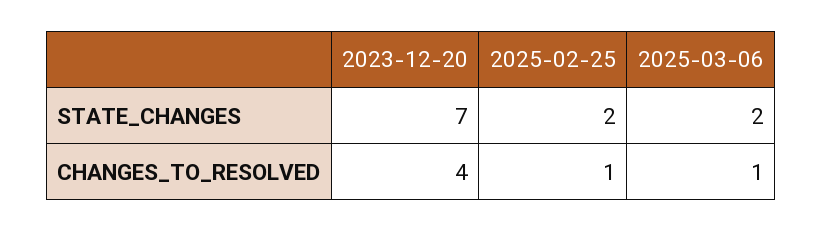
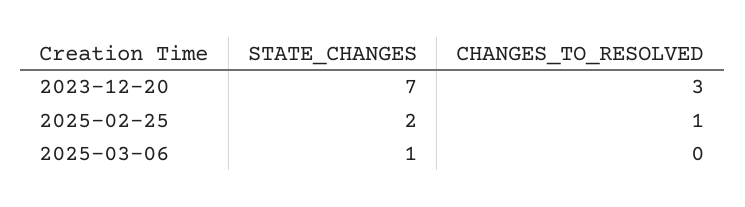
  {
    "2023-12-20": {
      "STATE_CHANGES": 7,
-     "CHANGES_TO_RESOLVED": 4
+     "CHANGES_TO_RESOLVED": 3
    },
    "2025-02-25": {
      "STATE_CHANGES": 2,
      "CHANGES_TO_RESOLVED": 1
    },
    "2025-03-06": {
-     "STATE_CHANGES": 2,
+     "STATE_CHANGES": 1,
-     "CHANGES_TO_RESOLVED": 1
+     "CHANGES_TO_RESOLVED": 0
    }
  }

